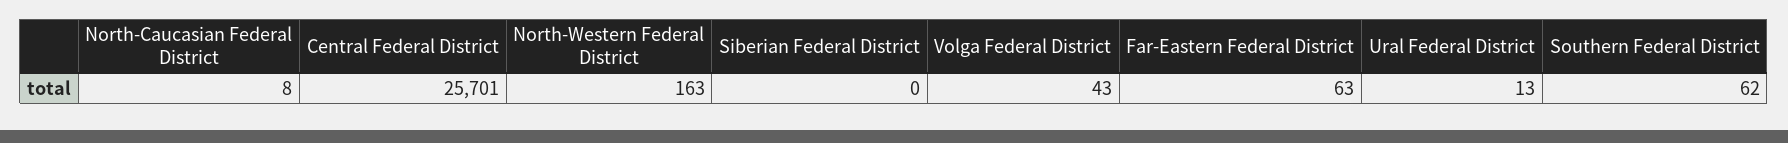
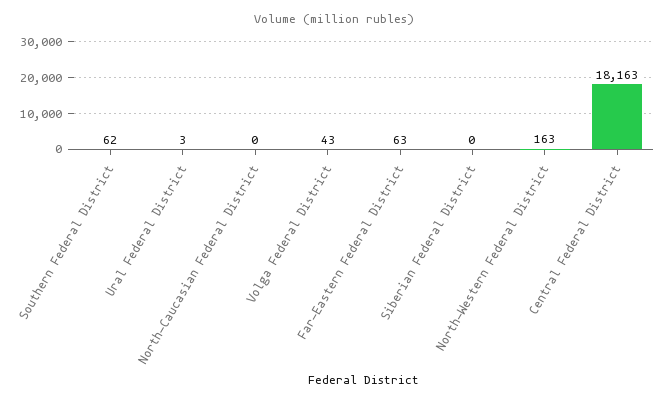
  {
-   "North-Caucasian Federal District": 8,
+   "North-Caucasian Federal District": 0,
-   "Central Federal District": 25701,
+   "Central Federal District": 18163,
    "North-Western Federal District": 163,
    "Siberian Federal District": 0,
    "Volga Federal District": 43,
    "Far-Eastern Federal District": 63,
-   "Ural Federal District": 13,
+   "Ural Federal District": 3,
    "Southern Federal District": 62
  }

